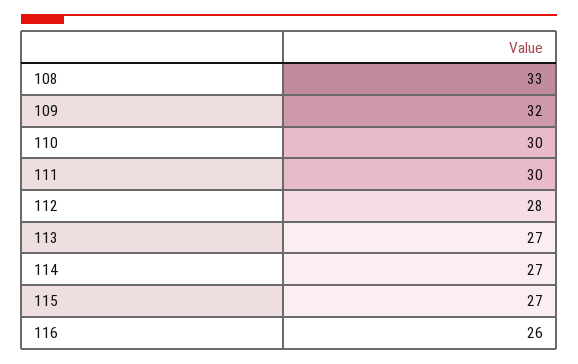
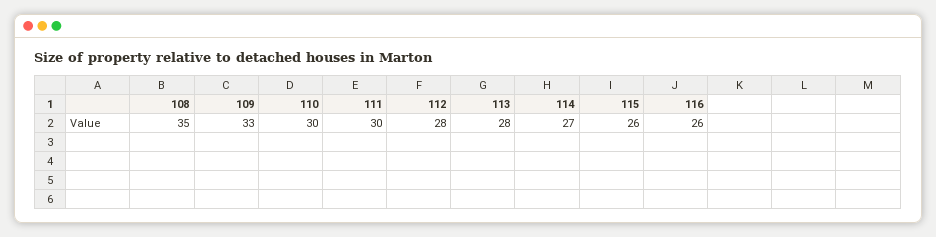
  {
-   "108": 33,
+   "108": 35,
-   "109": 32,
+   "109": 33,
    "110": 30,
    "111": 30,
    "112": 28,
-   "113": 27,
+   "113": 28,
    "114": 27,
-   "115": 27,
+   "115": 26,
    "116": 26
  }

